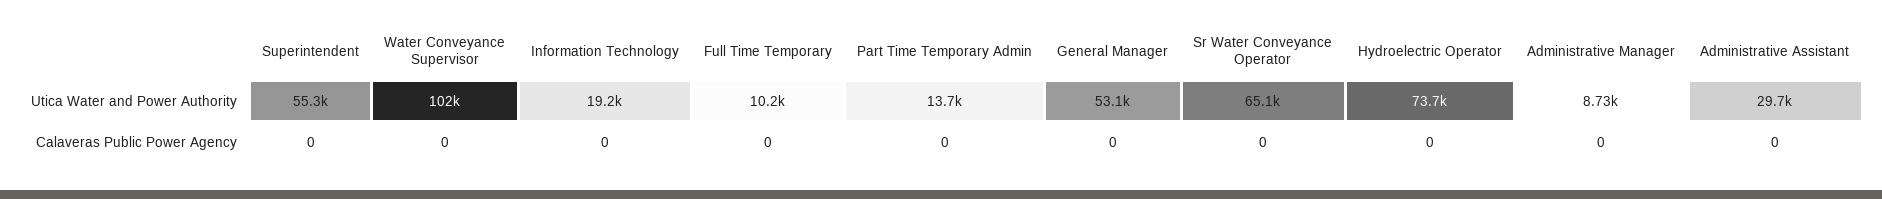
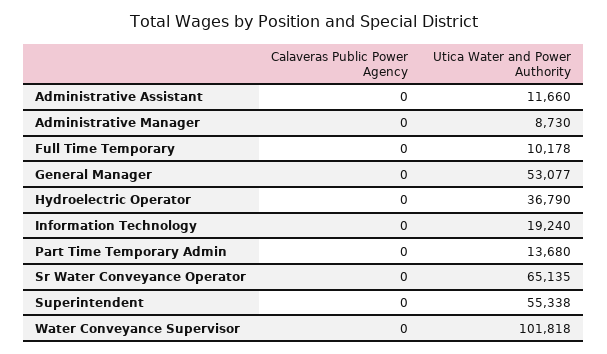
  {
    "Superintendent": {
      "Utica Water and Power Authority": 55338,
      "Calaveras Public Power Agency": 0
    },
    "Water Conveyance Supervisor": {
      "Utica Water and Power Authority": 101818,
      "Calaveras Public Power Agency": 0
    },
    "Information Technology": {
      "Utica Water and Power Authority": 19240,
      "Calaveras Public Power Agency": 0
    },
    "Full Time Temporary": {
      "Utica Water and Power Authority": 10178,
      "Calaveras Public Power Agency": 0
    },
    "Part Time Temporary Admin": {
      "Utica Water and Power Authority": 13680,
      "Calaveras Public Power Agency": 0
    },
    "General Manager": {
      "Utica Water and Power Authority": 53077,
      "Calaveras Public Power Agency": 0
    },
    "Sr Water Conveyance Operator": {
      "Utica Water and Power Authority": 65135,
      "Calaveras Public Power Agency": 0
    },
    "Hydroelectric Operator": {
-     "Utica Water and Power Authority": 73700,
+     "Utica Water and Power Authority": 36790,
      "Calaveras Public Power Agency": 0
    },
    "Administrative Manager": {
      "Utica Water and Power Authority": 8730,
      "Calaveras Public Power Agency": 0
    },
    "Administrative Assistant": {
-     "Utica Water and Power Authority": 29700,
+     "Utica Water and Power Authority": 11660,
      "Calaveras Public Power Agency": 0
    }
  }

